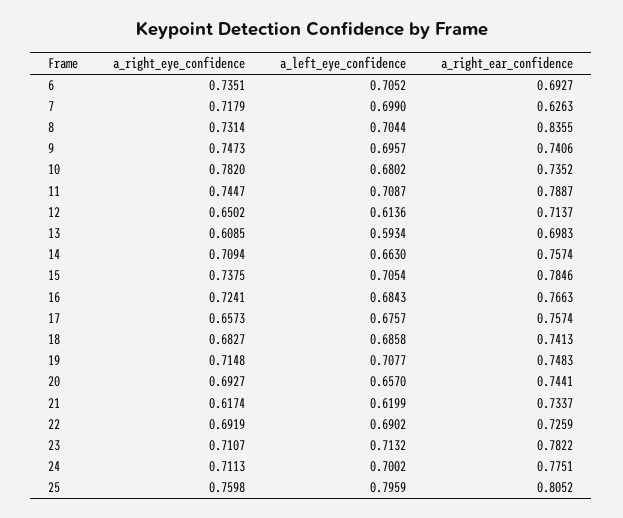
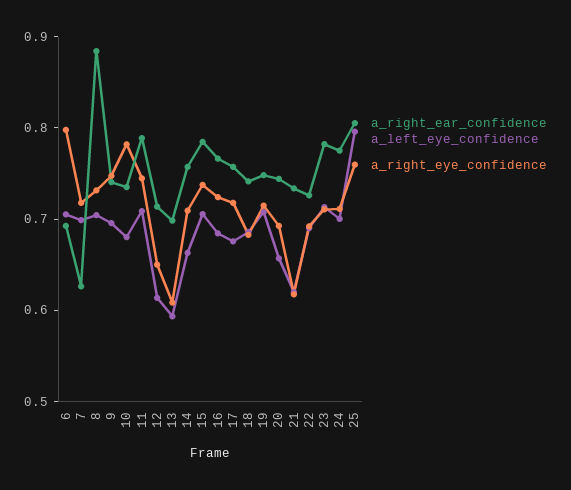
  {
    "a_right_eye_confidence": {
-     "6": 0.7351,
+     "6": 0.8,
      "7": 0.7179,
      "8": 0.7314,
      "9": 0.7473,
      "10": 0.782,
      "11": 0.7447,
      "12": 0.6502,
      "13": 0.6085,
      "14": 0.7094,
      "15": 0.7375,
      "16": 0.7241,
-     "17": 0.6573,
+     "17": 0.72,
      "18": 0.6827,
      "19": 0.7148,
      "20": 0.6927,
      "21": 0.6174,
      "22": 0.6919,
      "23": 0.7107,
      "24": 0.7113,
      "25": 0.7598
    },
    "a_left_eye_confidence": {
      "6": 0.7052,
      "7": 0.699,
      "8": 0.7044,
      "9": 0.6957,
      "10": 0.6802,
      "11": 0.7087,
      "12": 0.6136,
      "13": 0.5934,
      "14": 0.663,
      "15": 0.7054,
      "16": 0.6843,
      "17": 0.6757,
      "18": 0.6858,
      "19": 0.7077,
      "20": 0.657,
      "21": 0.6199,
      "22": 0.6902,
      "23": 0.7132,
      "24": 0.7002,
      "25": 0.7959
    },
    "a_right_ear_confidence": {
      "6": 0.6927,
      "7": 0.6263,
-     "8": 0.8355,
+     "8": 0.88,
      "9": 0.7406,
      "10": 0.7352,
      "11": 0.7887,
      "12": 0.7137,
      "13": 0.6983,
      "14": 0.7574,
      "15": 0.7846,
      "16": 0.7663,
      "17": 0.7574,
      "18": 0.7413,
      "19": 0.7483,
      "20": 0.7441,
      "21": 0.7337,
      "22": 0.7259,
      "23": 0.7822,
      "24": 0.7751,
      "25": 0.8052
    }
  }

